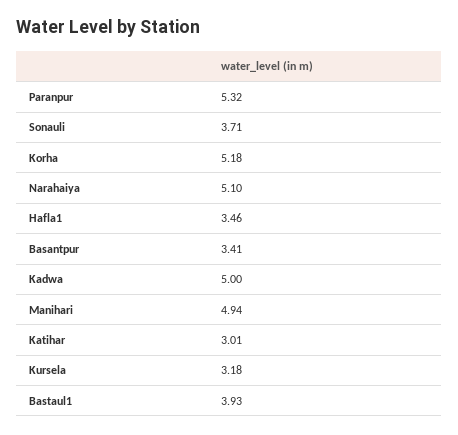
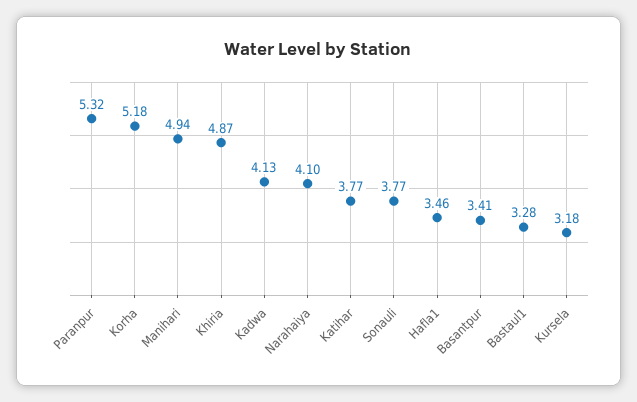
  {
    "Paranpur": 5.32,
-   "Sonauli": 3.71,
+   "Sonauli": 3.77,
    "Korha": 5.18,
-   "Narahaiya": 5.1,
+   "Narahaiya": 4.1,
    "Hafla1": 3.46,
    "Basantpur": 3.41,
-   "Kadwa": 5,
+   "Kadwa": 4.13,
    "Manihari": 4.94,
-   "Katihar": 3.01,
+   "Katihar": 3.77,
    "Kursela": 3.18,
-   "Bastaul1": 3.93
+   "Bastaul1": 3.28,
+   "Khiria": 4.87
  }

